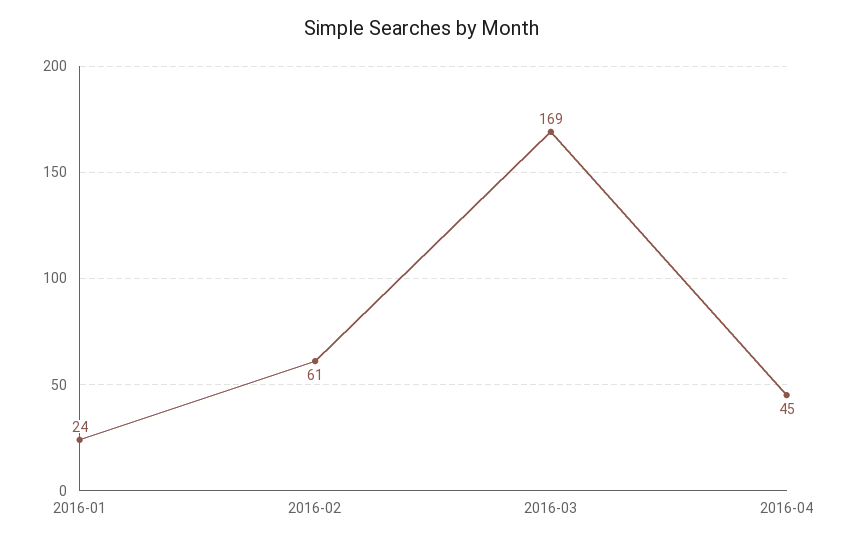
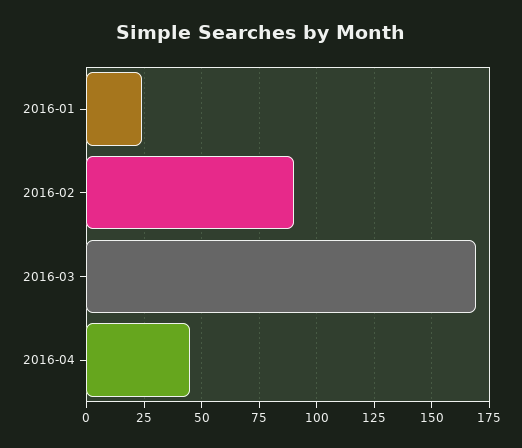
  {
    "2016-01": 24,
-   "2016-02": 61,
+   "2016-02": 90,
    "2016-03": 169,
    "2016-04": 45
  }

